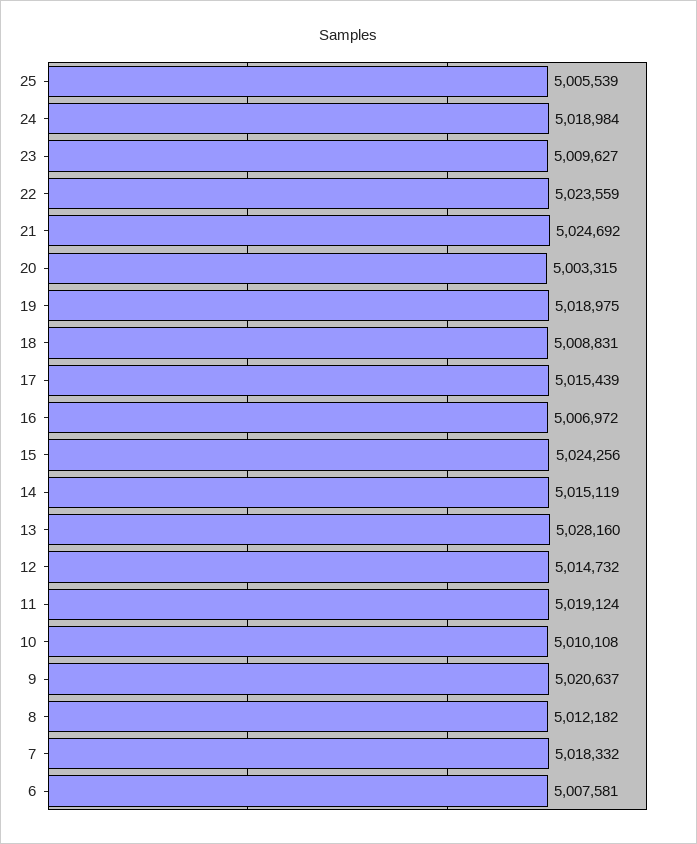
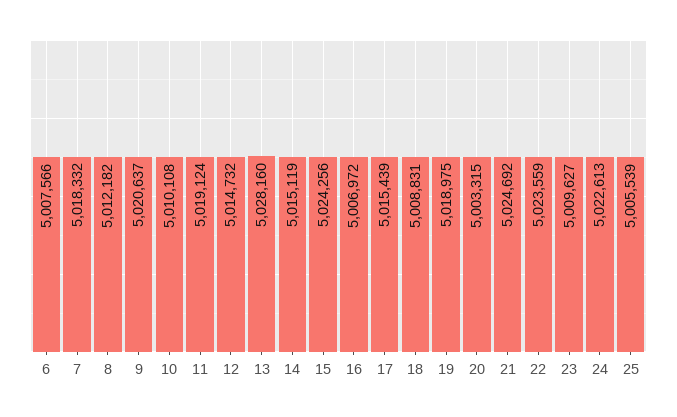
  {
    "25": 5005539,
-   "24": 5018984,
+   "24": 5022613,
    "23": 5009627,
    "22": 5023559,
    "21": 5024692,
    "20": 5003315,
    "19": 5018975,
    "18": 5008831,
    "17": 5015439,
    "16": 5006972,
    "15": 5024256,
    "14": 5015119,
    "13": 5028160,
    "12": 5014732,
    "11": 5019124,
    "10": 5010108,
    "9": 5020637,
    "8": 5012182,
    "7": 5018332,
-   "6": 5007581
+   "6": 5007566
  }

